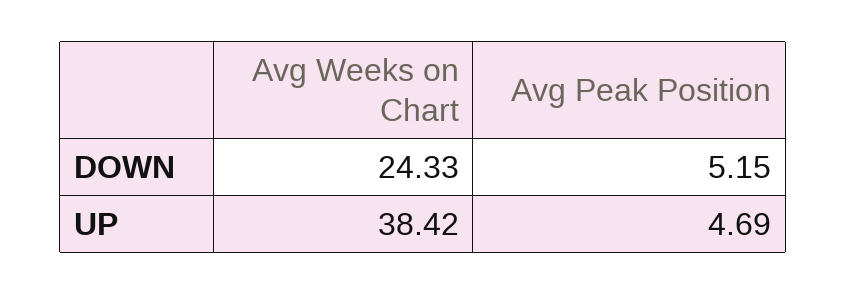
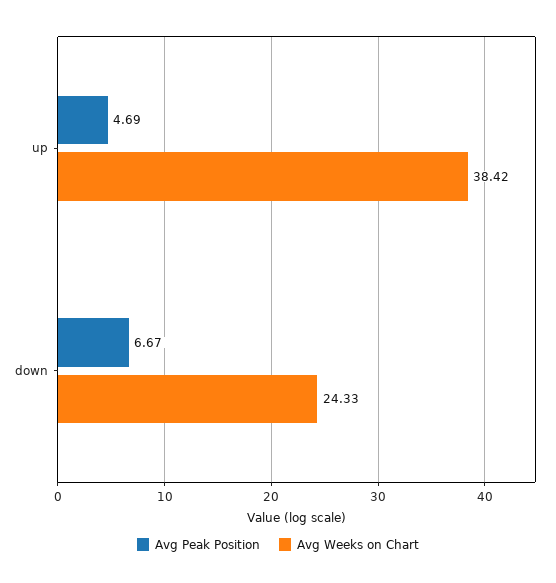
  {
    "Avg Weeks on Chart": {
      "DOWN": 24.33,
      "UP": 38.42
    },
    "Avg Peak Position": {
-     "DOWN": 5.15,
+     "DOWN": 6.67,
      "UP": 4.69
    }
  }

